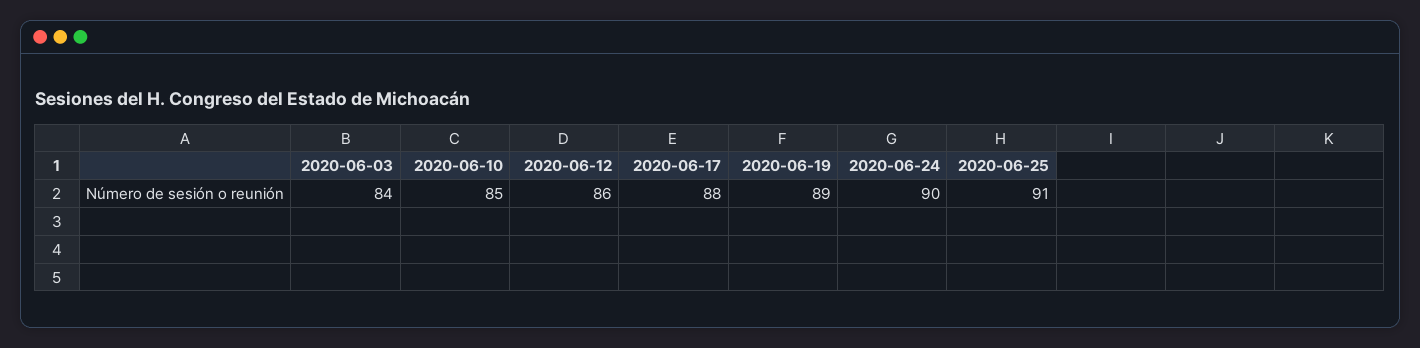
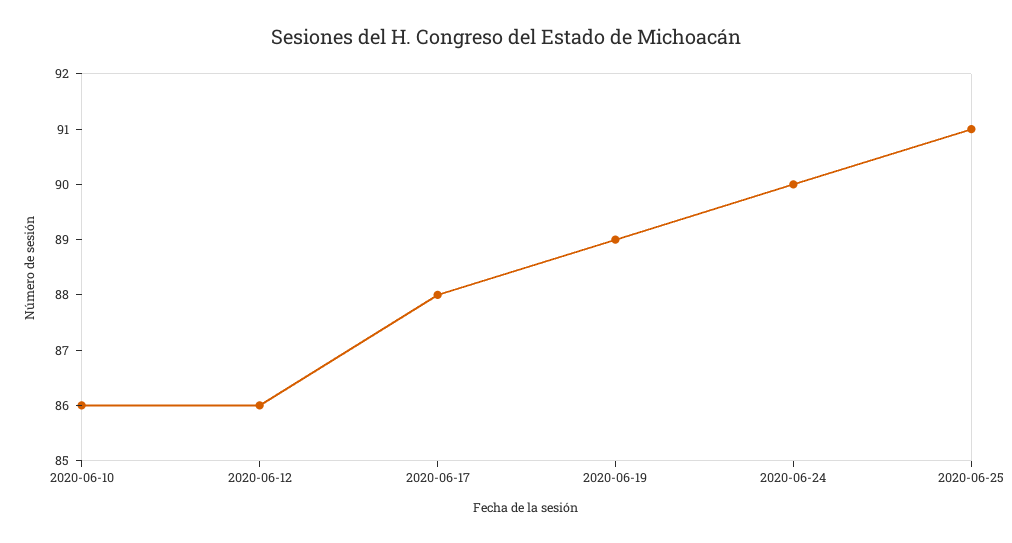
  {
-   "2020-06-03": 84,
-   "2020-06-10": 85,
+   "2020-06-10": 86,
    "2020-06-12": 86,
    "2020-06-17": 88,
    "2020-06-19": 89,
    "2020-06-24": 90,
    "2020-06-25": 91
  }

